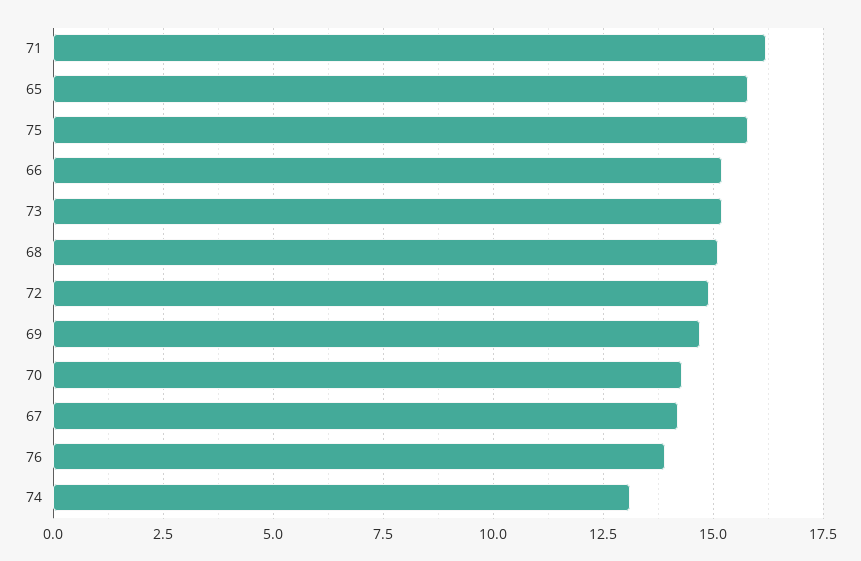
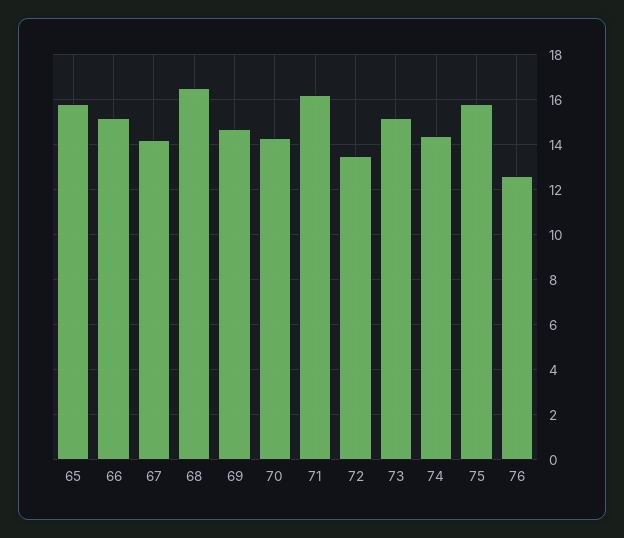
  {
    "71": 16,
    "65": 16,
    "75": 16,
    "66": 15,
    "73": 15,
-   "68": 15,
+   "68": 16.5,
-   "72": 15,
+   "72": 13.5,
    "69": 14.5,
    "70": 14.5,
    "67": 14,
-   "76": 14,
+   "76": 12.5,
-   "74": 13
+   "74": 14.5
  }

